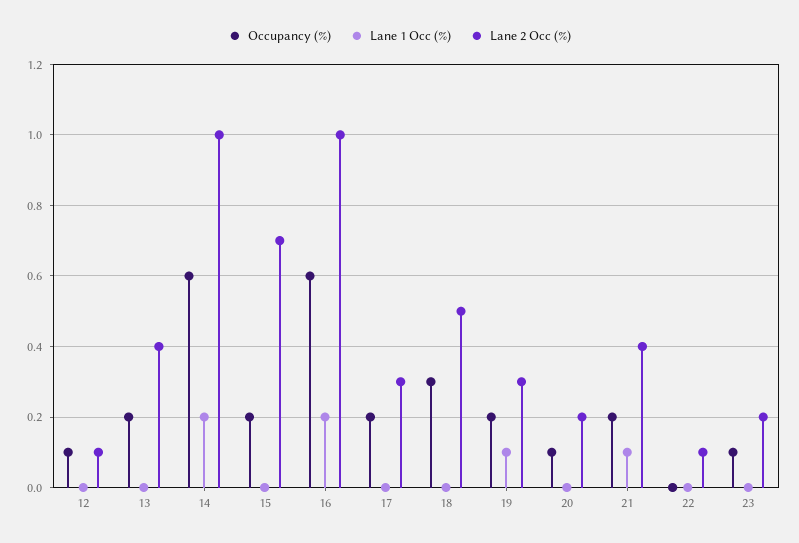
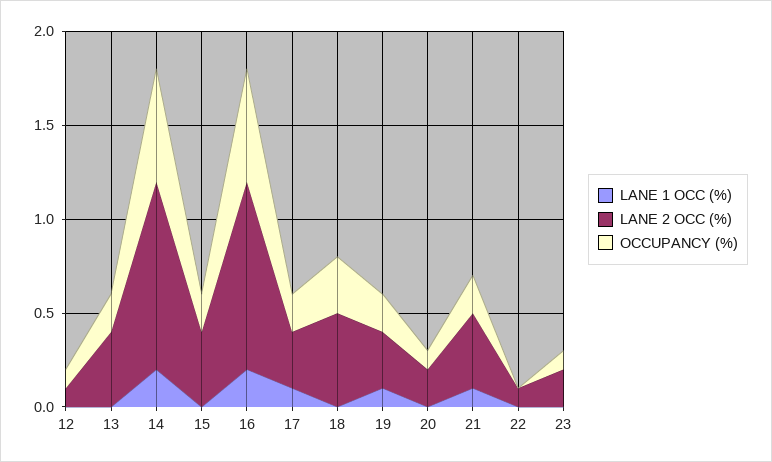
  {
    "Occupancy (%)": {
      "12": 0.1,
      "13": 0.2,
      "14": 0.6,
      "15": 0.2,
      "16": 0.6,
      "17": 0.2,
      "18": 0.3,
      "19": 0.2,
      "20": 0.1,
      "21": 0.2,
      "22": 0,
      "23": 0.1
    },
    "Lane 1 Occ (%)": {
      "12": 0,
      "13": 0,
      "14": 0.2,
      "15": 0,
      "16": 0.2,
-     "17": 0,
+     "17": 0.1,
      "18": 0,
      "19": 0.1,
      "20": 0,
      "21": 0.1,
      "22": 0,
      "23": 0
    },
    "Lane 2 Occ (%)": {
      "12": 0.1,
      "13": 0.4,
      "14": 1,
-     "15": 0.7,
+     "15": 0.4,
      "16": 1,
      "17": 0.3,
      "18": 0.5,
      "19": 0.3,
      "20": 0.2,
      "21": 0.4,
      "22": 0.1,
      "23": 0.2
    }
  }

